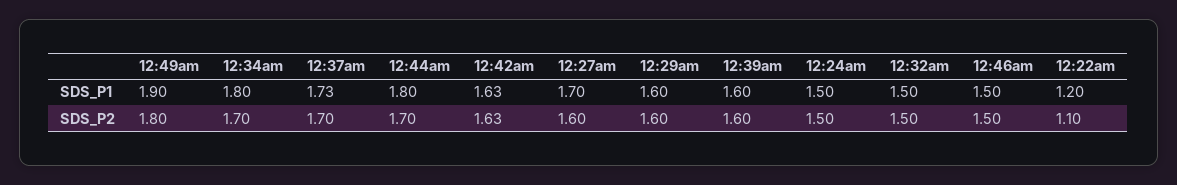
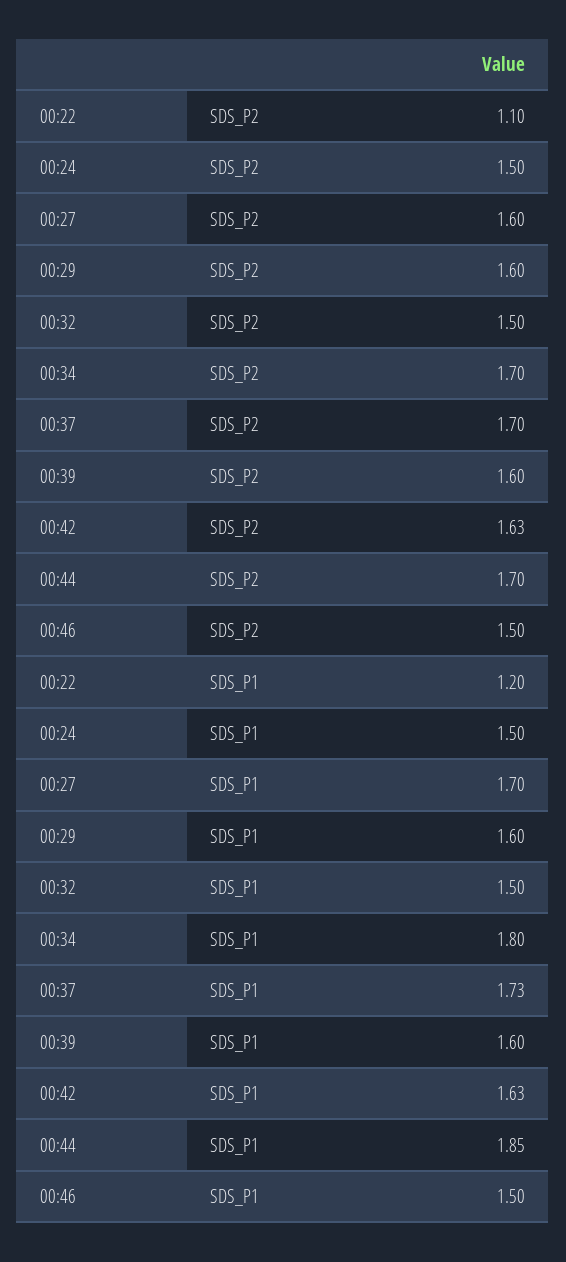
  {
-   "12:49am": {
-     "SDS_P1": 1.9,
-     "SDS_P2": 1.8
-   },
    "12:34am": {
      "SDS_P1": 1.8,
      "SDS_P2": 1.7
    },
    "12:37am": {
      "SDS_P1": 1.73,
      "SDS_P2": 1.7
    },
    "12:44am": {
-     "SDS_P1": 1.8,
+     "SDS_P1": 1.85,
      "SDS_P2": 1.7
    },
    "12:42am": {
      "SDS_P1": 1.63,
      "SDS_P2": 1.63
    },
    "12:27am": {
      "SDS_P1": 1.7,
      "SDS_P2": 1.6
    },
    "12:29am": {
      "SDS_P1": 1.6,
      "SDS_P2": 1.6
    },
    "12:39am": {
      "SDS_P1": 1.6,
      "SDS_P2": 1.6
    },
    "12:24am": {
      "SDS_P1": 1.5,
      "SDS_P2": 1.5
    },
    "12:32am": {
      "SDS_P1": 1.5,
      "SDS_P2": 1.5
    },
    "12:46am": {
      "SDS_P1": 1.5,
      "SDS_P2": 1.5
    },
    "12:22am": {
      "SDS_P1": 1.2,
      "SDS_P2": 1.1
    }
  }

